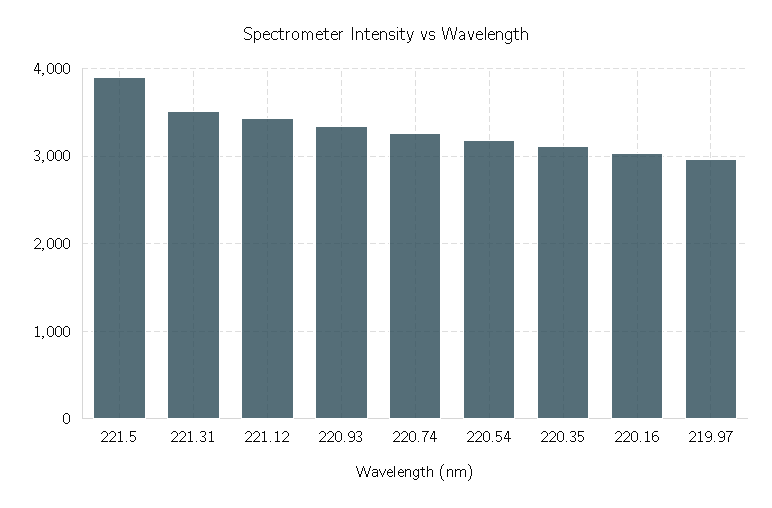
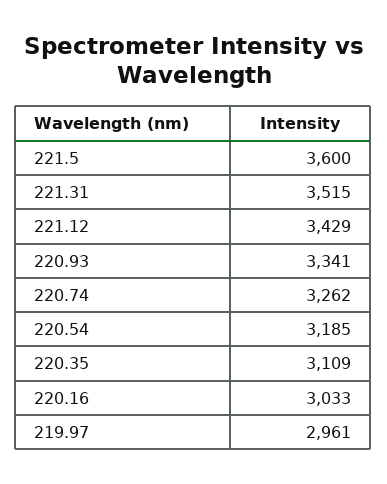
  {
-   "221.5": 3900,
+   "221.5": 3600,
    "221.31": 3515,
    "221.12": 3429,
    "220.93": 3341,
    "220.74": 3262,
    "220.54": 3185,
    "220.35": 3109,
    "220.16": 3033,
    "219.97": 2961
  }

